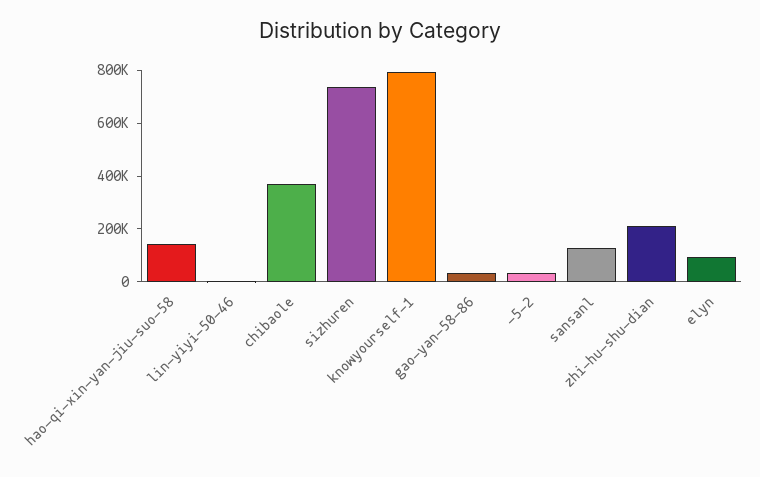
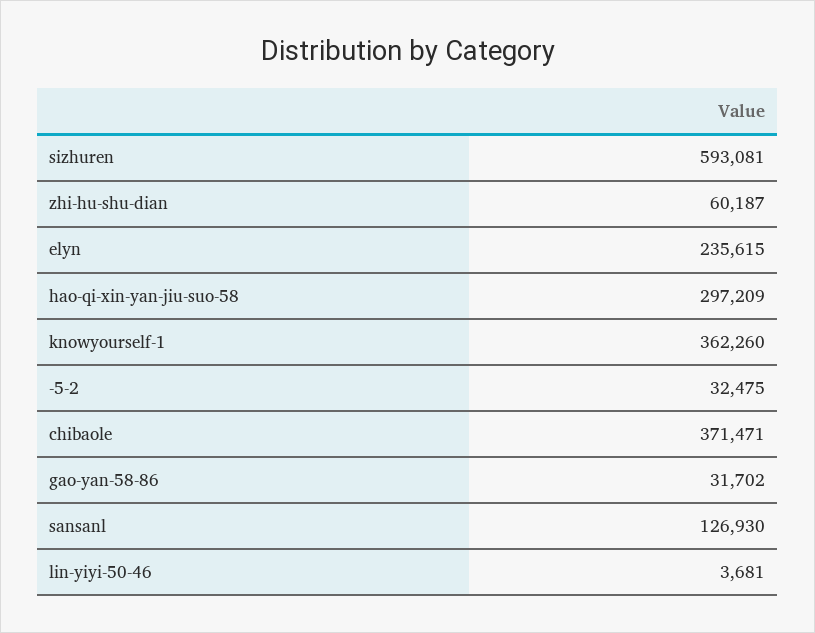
  {
-   "hao-qi-xin-yan-jiu-suo-58": 150000,
+   "hao-qi-xin-yan-jiu-suo-58": 297209,
    "lin-yiyi-50-46": 3681,
    "chibaole": 371471,
-   "sizhuren": 750000,
+   "sizhuren": 593081,
-   "knowyourself-1": 800000,
+   "knowyourself-1": 362260,
    "gao-yan-58-86": 31702,
    "-5-2": 32475,
    "sansanl": 126930,
-   "zhi-hu-shu-dian": 200000,
+   "zhi-hu-shu-dian": 60187,
-   "elyn": 100000
+   "elyn": 235615
  }

